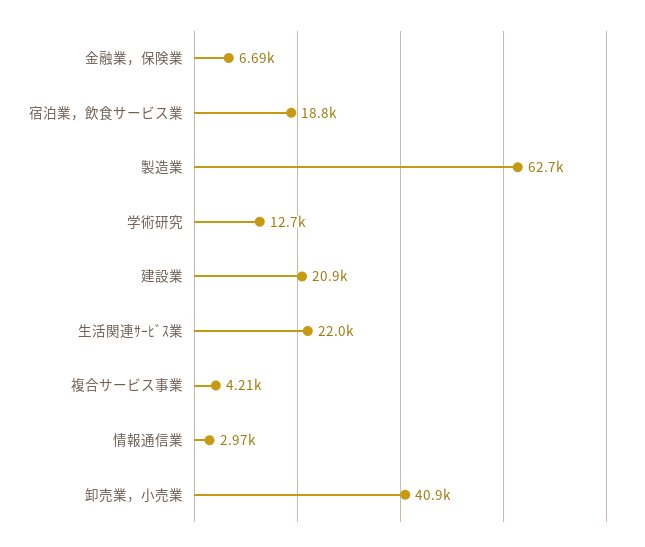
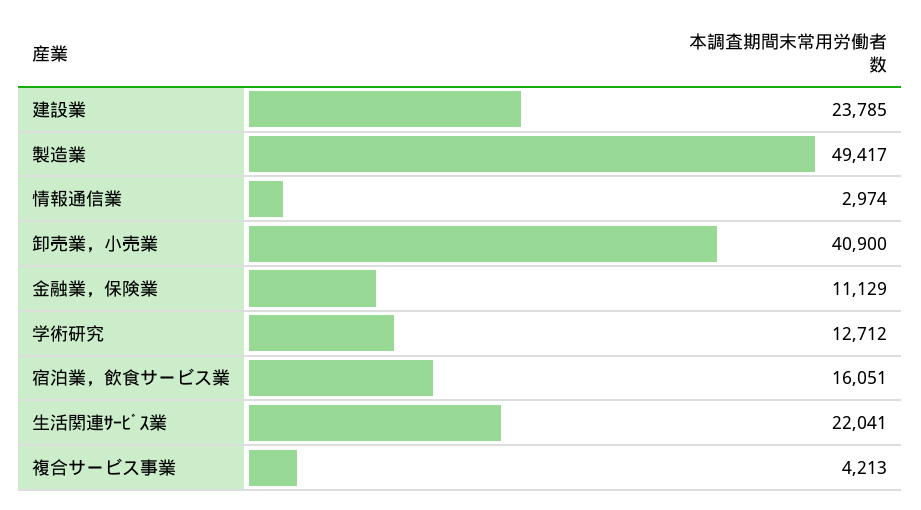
  {
-   "金融業，保険業": 6690,
+   "金融業，保険業": 11129,
-   "宿泊業，飲食サービス業": 18800,
+   "宿泊業，飲食サービス業": 16051,
-   "製造業": 62700,
+   "製造業": 49417,
    "学術研究": 12712,
-   "建設業": 20900,
+   "建設業": 23785,
    "生活関連ｻｰﾋﾞｽ業": 22041,
    "複合サービス事業": 4213,
    "情報通信業": 2974,
    "卸売業，小売業": 40900
  }

